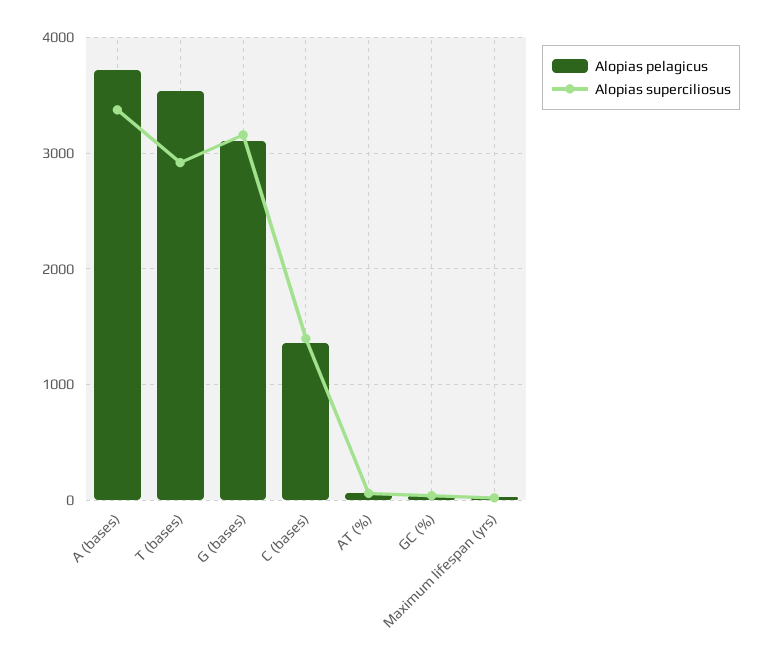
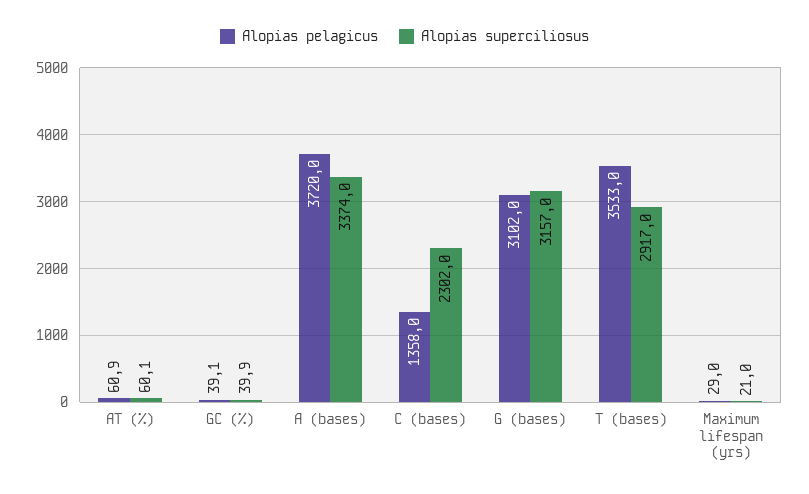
  {
    "Alopias pelagicus": {
      "A (bases)": 3720,
      "T (bases)": 3533,
      "G (bases)": 3102,
      "C (bases)": 1358,
      "AT (%)": 60.9,
      "GC (%)": 39.1,
      "Maximum lifespan (yrs)": 29
    },
    "Alopias superciliosus": {
      "A (bases)": 3374,
      "T (bases)": 2917,
      "G (bases)": 3157,
-     "C (bases)": 1400,
+     "C (bases)": 2302,
      "AT (%)": 60.1,
      "GC (%)": 39.9,
      "Maximum lifespan (yrs)": 21
    }
  }

